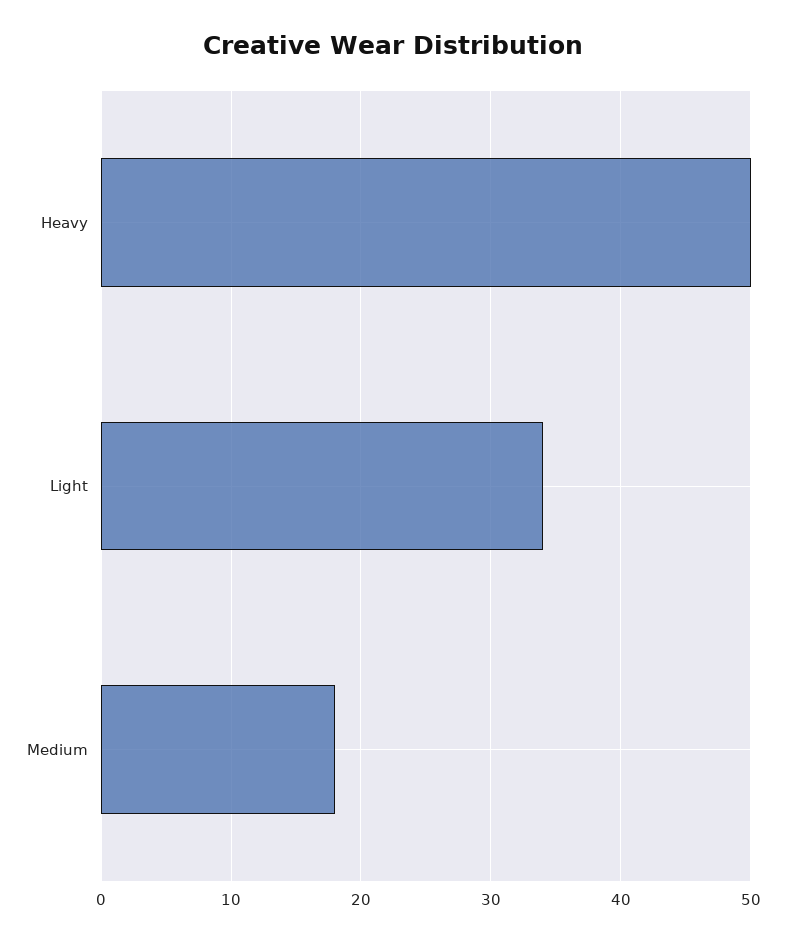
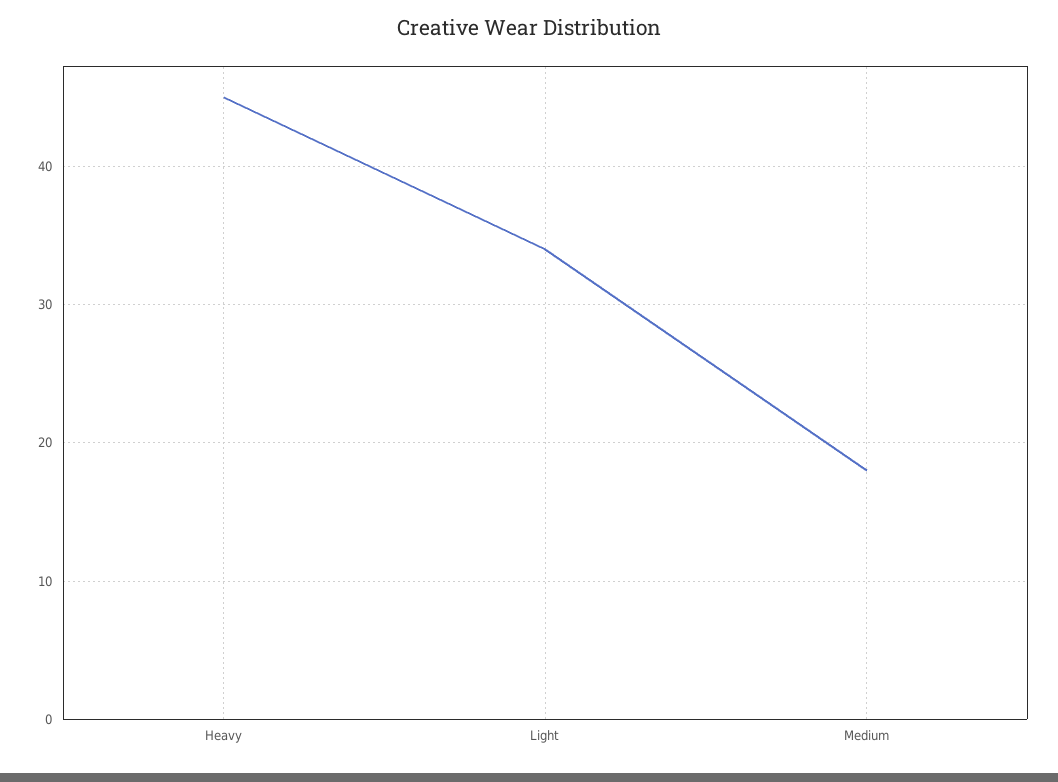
  {
-   "Heavy": 50,
+   "Heavy": 45,
    "Light": 34,
    "Medium": 18
  }

